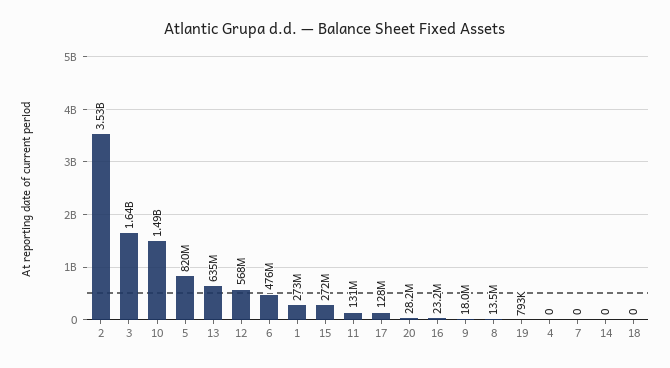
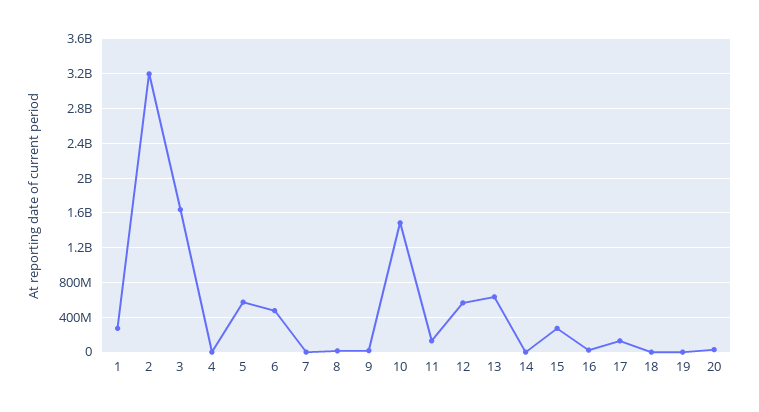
  {
-   "2": 3530000000,
+   "2": 3200000000,
    "3": 1640000000,
    "10": 1490000000,
-   "5": 820000000,
+   "5": 600000000,
    "13": 635000000,
    "12": 568000000,
    "6": 476000000,
    "1": 273000000,
    "15": 272000000,
    "11": 131000000,
    "17": 128000000,
    "20": 28200000,
    "16": 23200000,
    "9": 18000000,
    "8": 13500000,
    "19": 793000,
    "4": 0,
    "7": 0,
    "14": 0,
    "18": 0
  }

